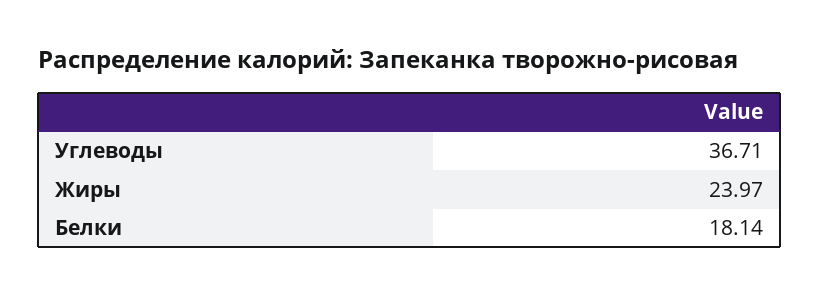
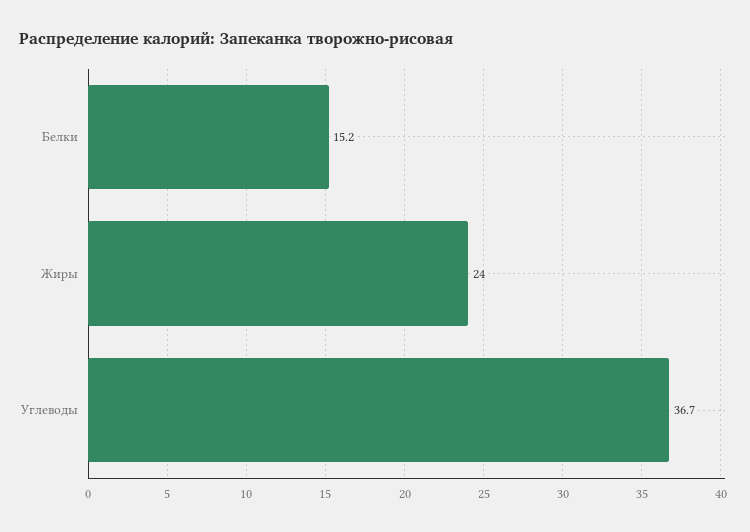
  {
    "Углеводы": 36.71,
    "Жиры": 23.97,
-   "Белки": 18.14
+   "Белки": 15.2
  }

